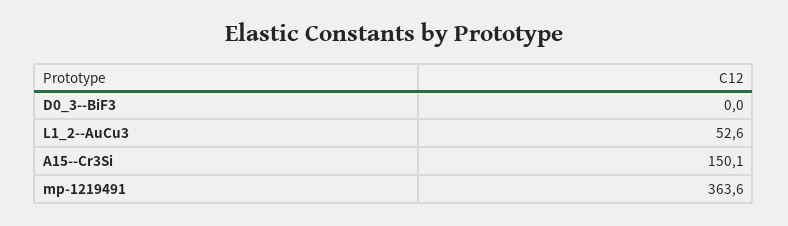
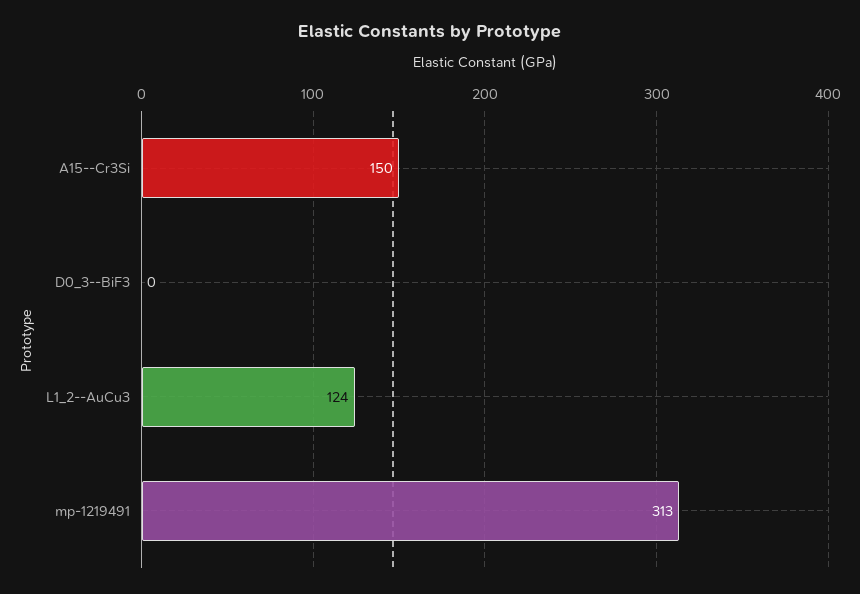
  {
    "D0_3--BiF3": 0,
-   "L1_2--AuCu3": 52.6,
+   "L1_2--AuCu3": 124,
    "A15--Cr3Si": 150.1,
-   "mp-1219491": 363.6
+   "mp-1219491": 313
  }

